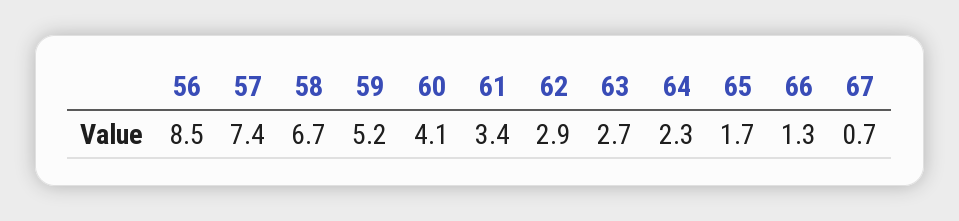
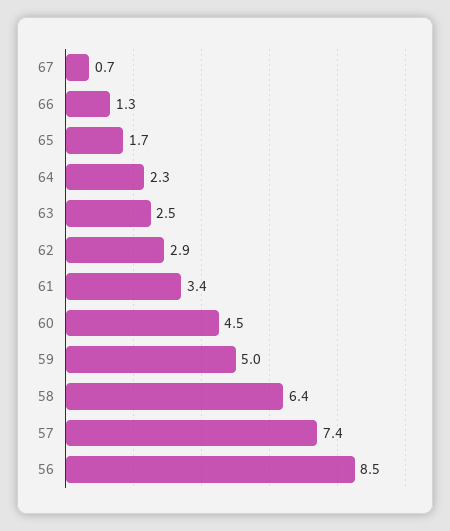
  {
    "56": 8.5,
    "57": 7.4,
-   "58": 6.7,
+   "58": 6.4,
-   "59": 5.2,
+   "59": 5,
-   "60": 4.1,
+   "60": 4.5,
    "61": 3.4,
    "62": 2.9,
-   "63": 2.7,
+   "63": 2.5,
    "64": 2.3,
    "65": 1.7,
    "66": 1.3,
    "67": 0.7
  }

